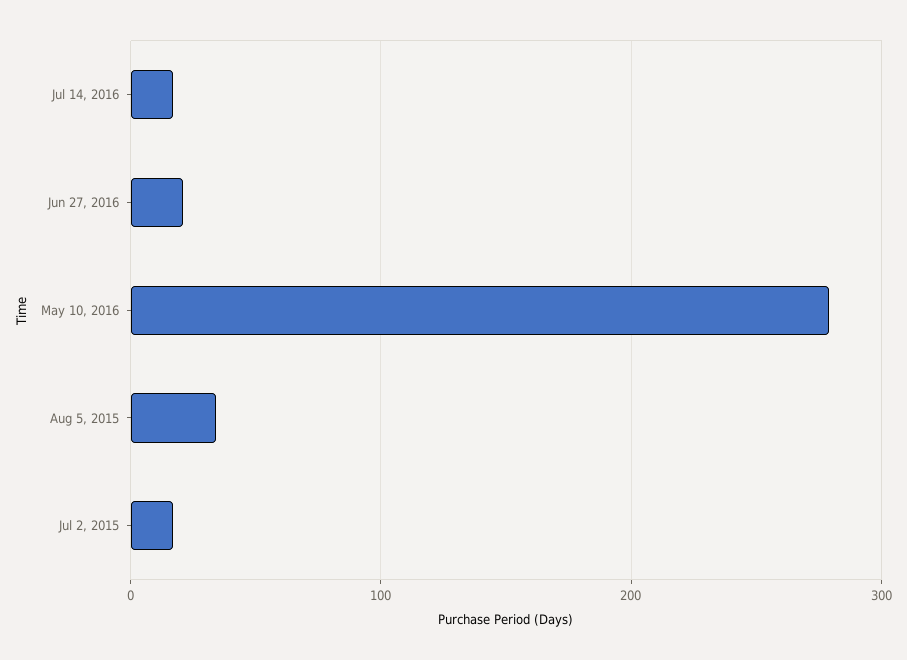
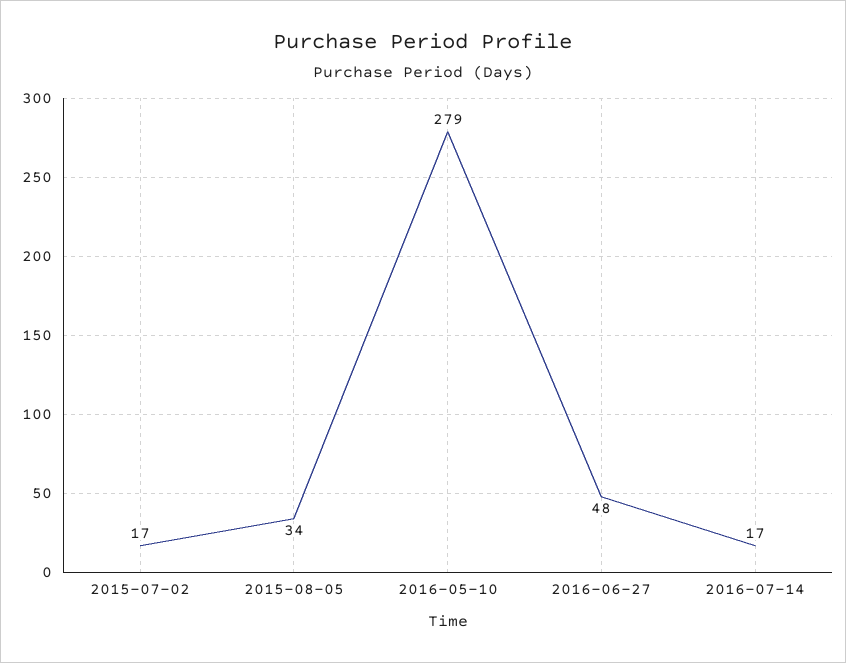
  {
    "Jul 14, 2016": 17,
-   "Jun 27, 2016": 20,
+   "Jun 27, 2016": 48,
    "May 10, 2016": 279,
    "Aug 5, 2015": 34,
    "Jul 2, 2015": 17
  }

